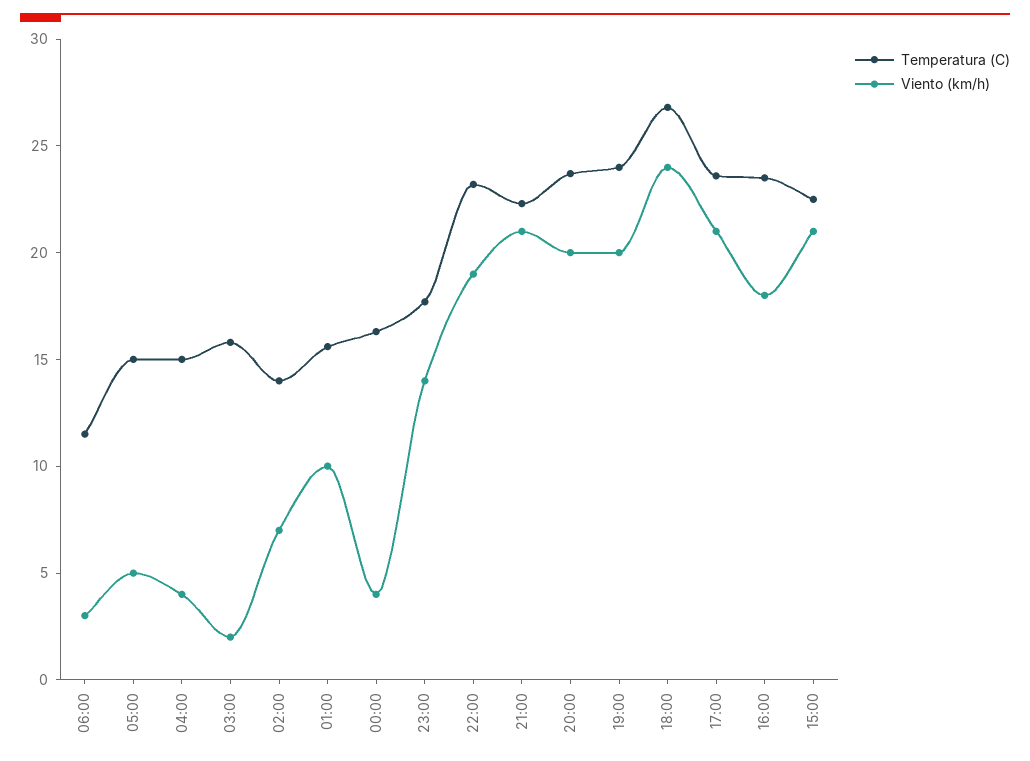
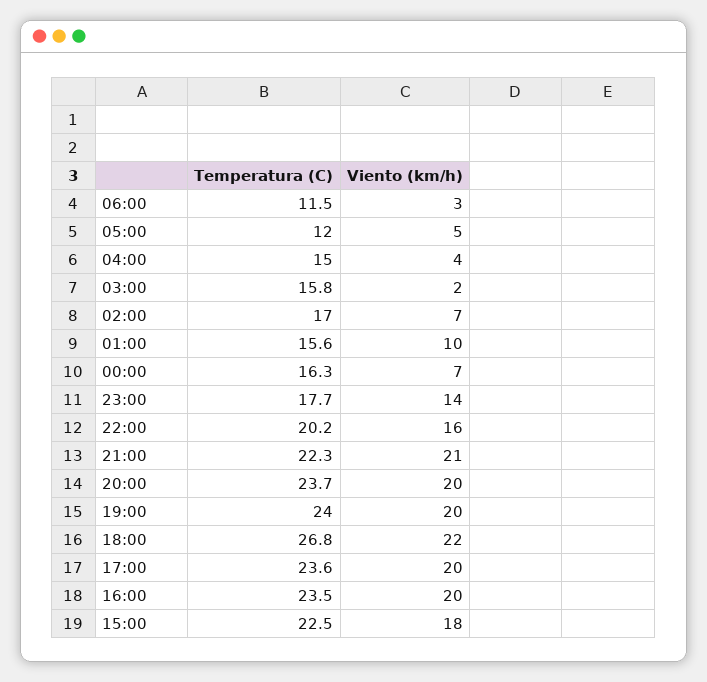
  {
    "Temperatura (C)": {
      "06:00": 11.5,
-     "05:00": 15,
+     "05:00": 12,
      "04:00": 15,
      "03:00": 15.8,
-     "02:00": 14,
+     "02:00": 17,
      "01:00": 15.6,
      "00:00": 16.3,
      "23:00": 17.7,
-     "22:00": 23,
+     "22:00": 20.2,
      "21:00": 22.3,
      "20:00": 23.7,
      "19:00": 24,
      "18:00": 26.8,
      "17:00": 23.6,
      "16:00": 23.5,
      "15:00": 22.5
    },
    "Viento (km/h)": {
      "06:00": 3,
      "05:00": 5,
      "04:00": 4,
      "03:00": 2,
      "02:00": 7,
      "01:00": 10,
-     "00:00": 4,
+     "00:00": 7,
      "23:00": 14,
-     "22:00": 19,
+     "22:00": 16,
      "21:00": 21,
      "20:00": 20,
      "19:00": 20,
-     "18:00": 24,
+     "18:00": 22,
-     "17:00": 21,
+     "17:00": 20,
-     "16:00": 18,
+     "16:00": 20,
-     "15:00": 21
+     "15:00": 18
    }
  }

